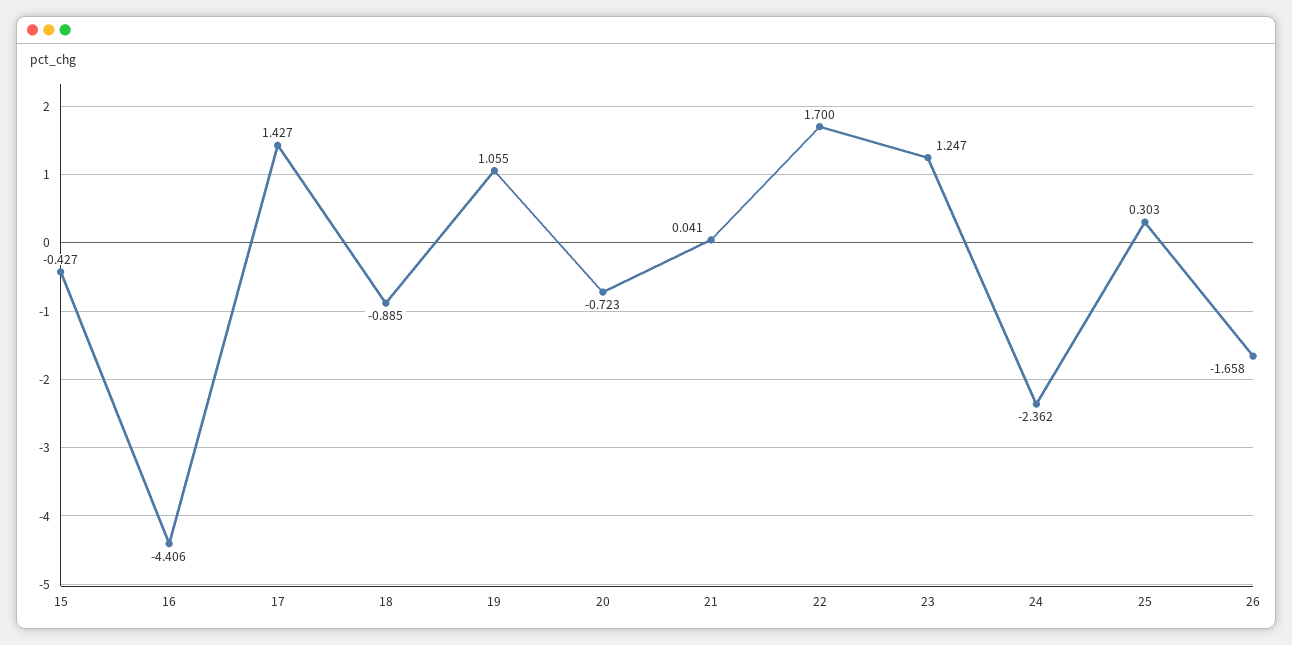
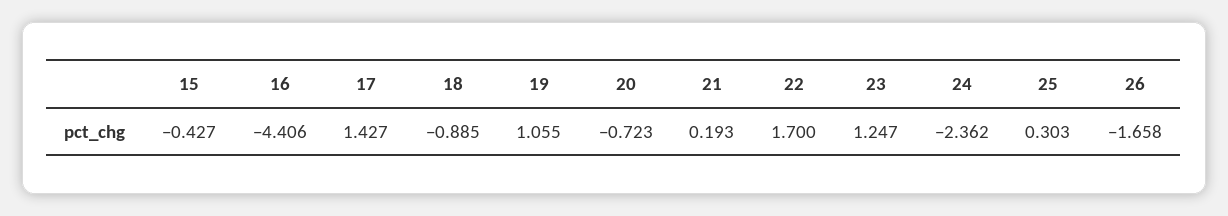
  {
    "15": -0.427,
    "16": -4.406,
    "17": 1.427,
    "18": -0.885,
    "19": 1.055,
    "20": -0.723,
-   "21": 0.041,
+   "21": 0.193,
    "22": 1.7,
    "23": 1.247,
    "24": -2.362,
    "25": 0.303,
    "26": -1.658
  }

